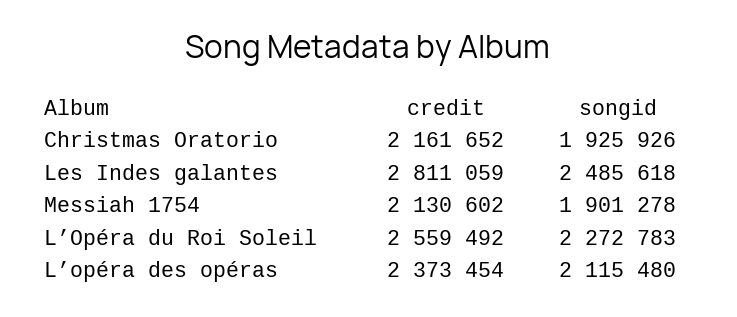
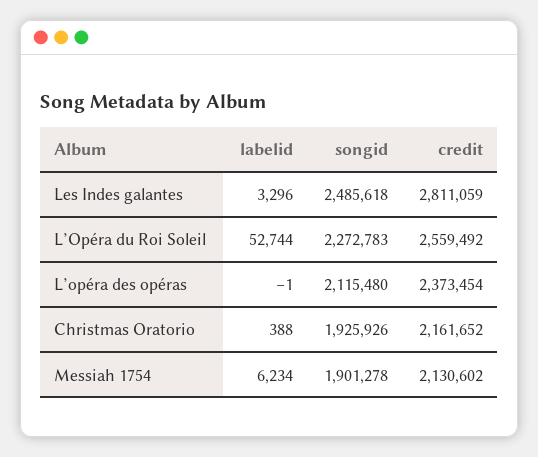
  {
    "credit": {
      "Christmas Oratorio": 2161652,
      "Les Indes galantes": 2811059,
      "Messiah 1754": 2130602,
      "L’Opéra du Roi Soleil": 2559492,
      "L’opéra des opéras": 2373454
    },
    "songid": {
      "Christmas Oratorio": 1925926,
      "Les Indes galantes": 2485618,
      "Messiah 1754": 1901278,
      "L’Opéra du Roi Soleil": 2272783,
      "L’opéra des opéras": 2115480
-   }
+   },
+   "labelid": {
+     "Les Indes galantes": 3296,
+     "L’Opéra du Roi Soleil": 52744,
+     "L’opéra des opéras": -1,
+     "Christmas Oratorio": 388,
+     "Messiah 1754": 6234
+   }
  }

